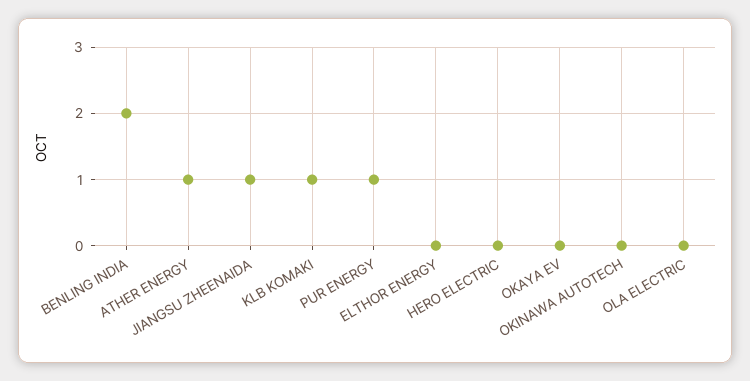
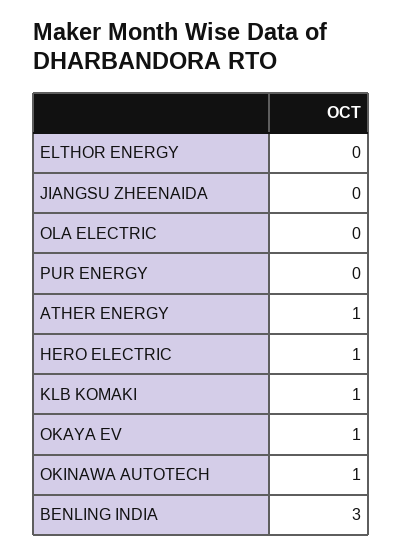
  {
-   "BENLING INDIA": 2,
+   "BENLING INDIA": 3,
    "ATHER ENERGY": 1,
-   "JIANGSU ZHEENAIDA": 1,
+   "JIANGSU ZHEENAIDA": 0,
    "KLB KOMAKI": 1,
-   "PUR ENERGY": 1,
+   "PUR ENERGY": 0,
    "ELTHOR ENERGY": 0,
-   "HERO ELECTRIC": 0,
+   "HERO ELECTRIC": 1,
-   "OKAYA EV": 0,
+   "OKAYA EV": 1,
-   "OKINAWA AUTOTECH": 0,
+   "OKINAWA AUTOTECH": 1,
    "OLA ELECTRIC": 0
  }

